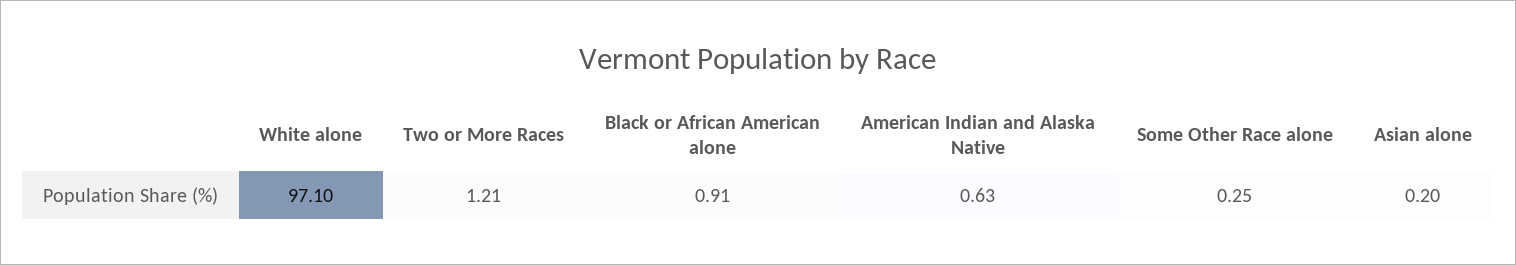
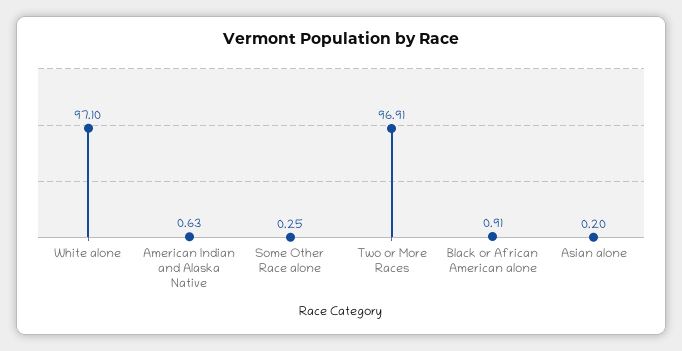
  {
    "White alone": 97.1,
-   "Two or More Races": 1.21,
+   "Two or More Races": 96.91,
    "Black or African American alone": 0.91,
    "American Indian and Alaska Native": 0.63,
    "Some Other Race alone": 0.25,
    "Asian alone": 0.2
  }

